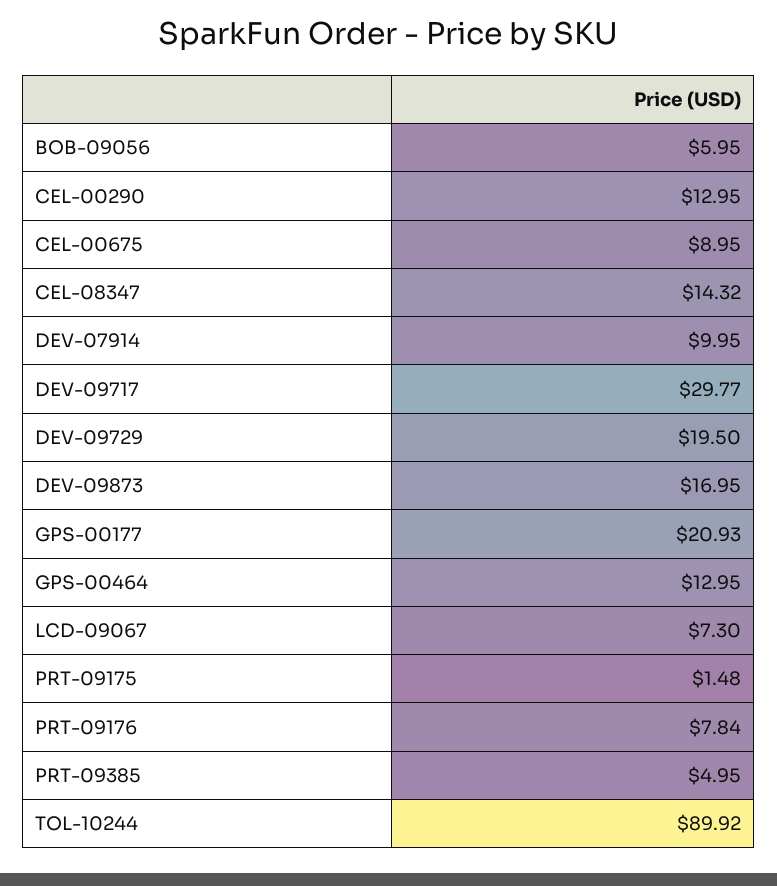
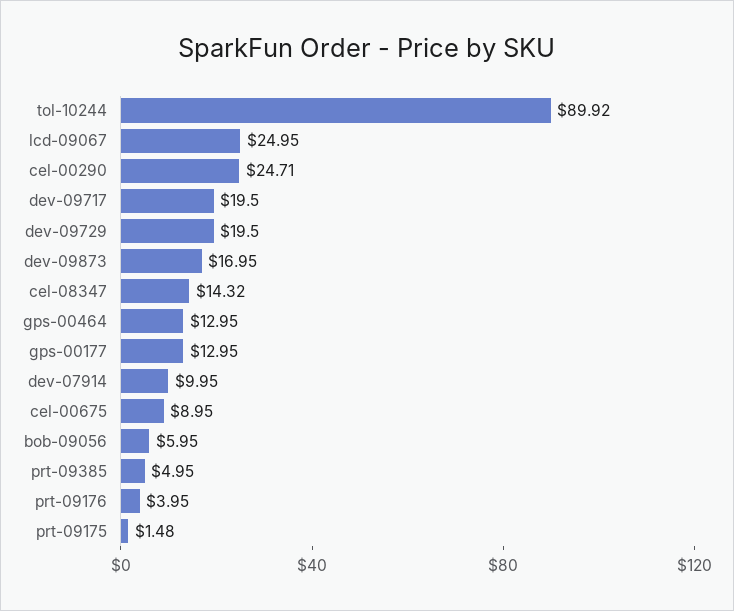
  {
    "BOB-09056": 5.95,
-   "CEL-00290": 12.95,
+   "CEL-00290": 24.71,
    "CEL-00675": 8.95,
    "CEL-08347": 14.32,
    "DEV-07914": 9.95,
-   "DEV-09717": 29.77,
+   "DEV-09717": 19.5,
    "DEV-09729": 19.5,
    "DEV-09873": 16.95,
-   "GPS-00177": 20.93,
+   "GPS-00177": 12.95,
    "GPS-00464": 12.95,
-   "LCD-09067": 7.3,
+   "LCD-09067": 24.95,
    "PRT-09175": 1.48,
-   "PRT-09176": 7.84,
+   "PRT-09176": 3.95,
    "PRT-09385": 4.95,
    "TOL-10244": 89.92
  }

